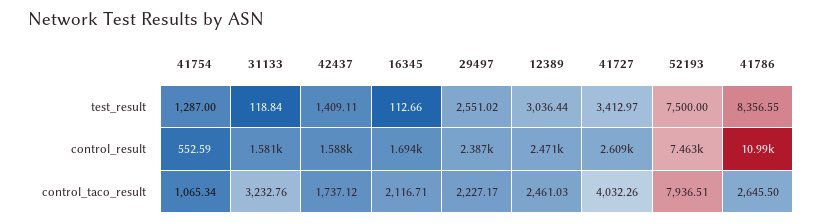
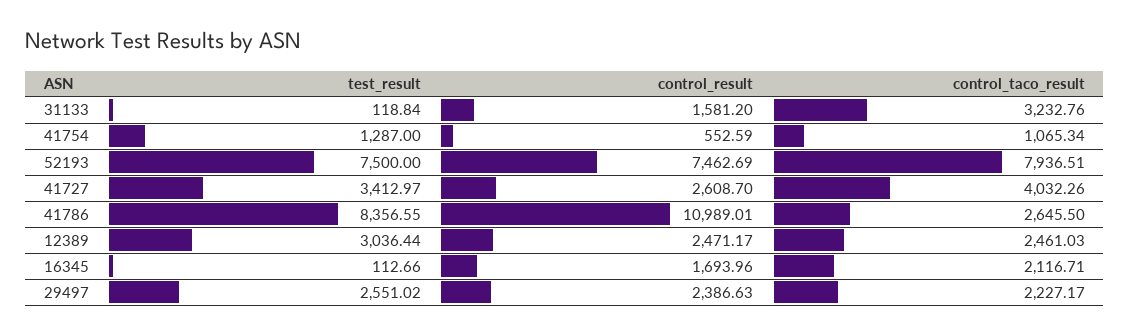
  {
    "41754": {
      "test_result": 1287,
      "control_result": 552.59,
      "control_taco_result": 1065.34
    },
    "31133": {
      "test_result": 118.84,
      "control_result": 1581.2,
      "control_taco_result": 3232.76
    },
-   "42437": {
-     "test_result": 1409.11,
-     "control_result": 1588,
-     "control_taco_result": 1737.12
-   },
    "16345": {
      "test_result": 112.66,
      "control_result": 1693.96,
      "control_taco_result": 2116.71
    },
    "29497": {
      "test_result": 2551.02,
      "control_result": 2386.63,
      "control_taco_result": 2227.17
    },
    "12389": {
      "test_result": 3036.44,
      "control_result": 2471.17,
      "control_taco_result": 2461.03
    },
    "41727": {
      "test_result": 3412.97,
      "control_result": 2608.7,
      "control_taco_result": 4032.26
    },
    "52193": {
      "test_result": 7500,
      "control_result": 7462.69,
      "control_taco_result": 7936.51
    },
    "41786": {
      "test_result": 8356.55,
      "control_result": 10989.01,
      "control_taco_result": 2645.5
    }
  }

